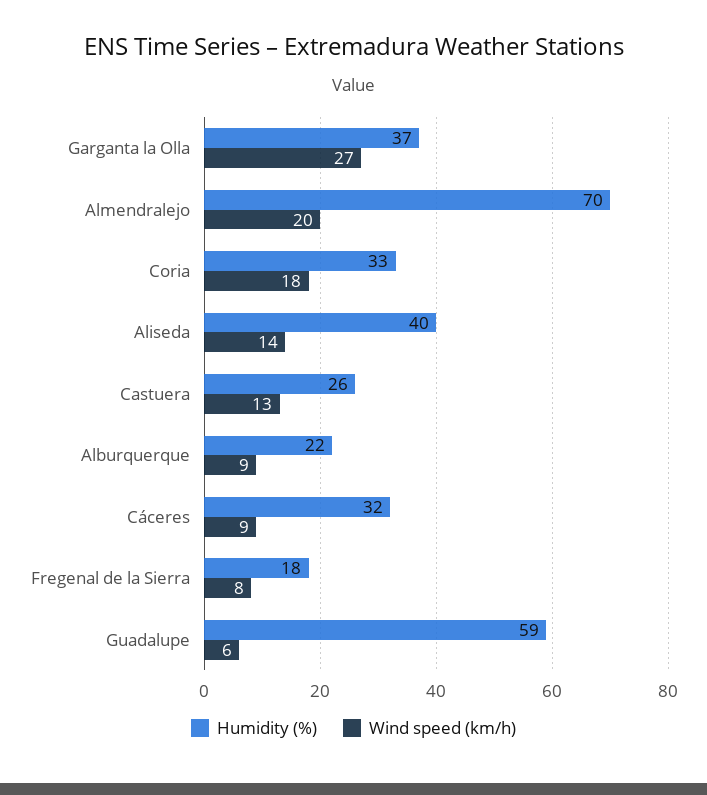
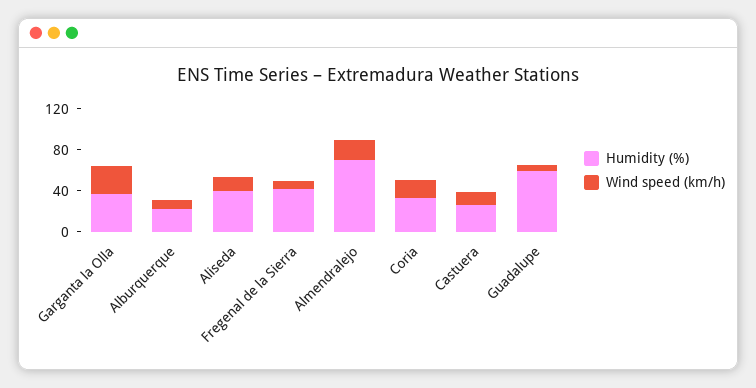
  {
    "Humidity (%)": {
      "Garganta la Olla": 37,
      "Almendralejo": 70,
      "Coria": 33,
      "Aliseda": 40,
      "Castuera": 26,
      "Alburquerque": 22,
-     "Cáceres": 32,
-     "Fregenal de la Sierra": 18,
+     "Fregenal de la Sierra": 40,
      "Guadalupe": 59
    },
    "Wind speed (km/h)": {
      "Garganta la Olla": 27,
      "Almendralejo": 20,
      "Coria": 18,
      "Aliseda": 14,
      "Castuera": 13,
      "Alburquerque": 9,
-     "Cáceres": 9,
      "Fregenal de la Sierra": 8,
      "Guadalupe": 6
    }
  }

